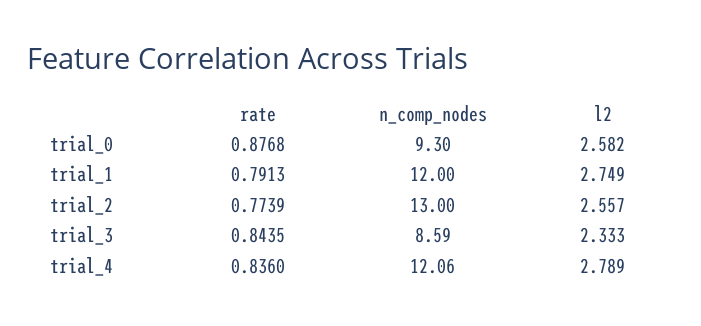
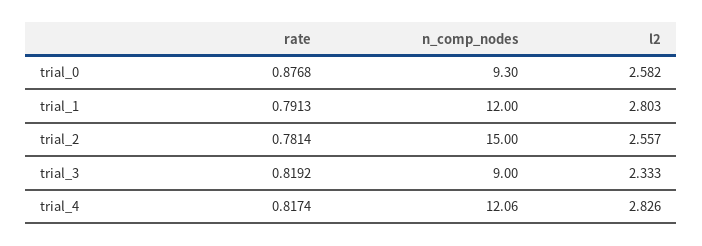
  {
    "rate": {
      "trial_0": 0.8768,
      "trial_1": 0.7913,
-     "trial_2": 0.7739,
+     "trial_2": 0.7814,
-     "trial_3": 0.8435,
+     "trial_3": 0.8192,
-     "trial_4": 0.836
+     "trial_4": 0.8174
    },
    "n_comp_nodes": {
      "trial_0": 9.3,
      "trial_1": 12,
-     "trial_2": 13,
+     "trial_2": 15,
-     "trial_3": 8.59,
+     "trial_3": 9,
      "trial_4": 12.06
    },
    "l2": {
      "trial_0": 2.582,
-     "trial_1": 2.749,
+     "trial_1": 2.803,
      "trial_2": 2.557,
      "trial_3": 2.333,
-     "trial_4": 2.789
+     "trial_4": 2.826
    }
  }

